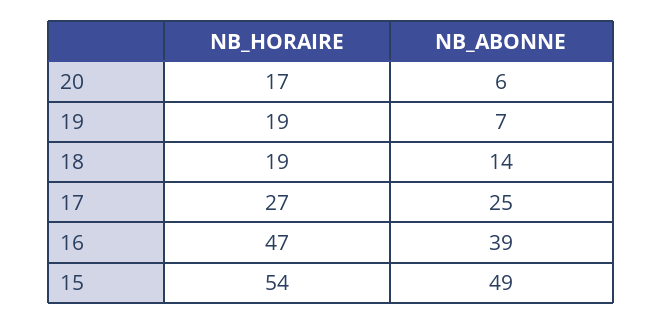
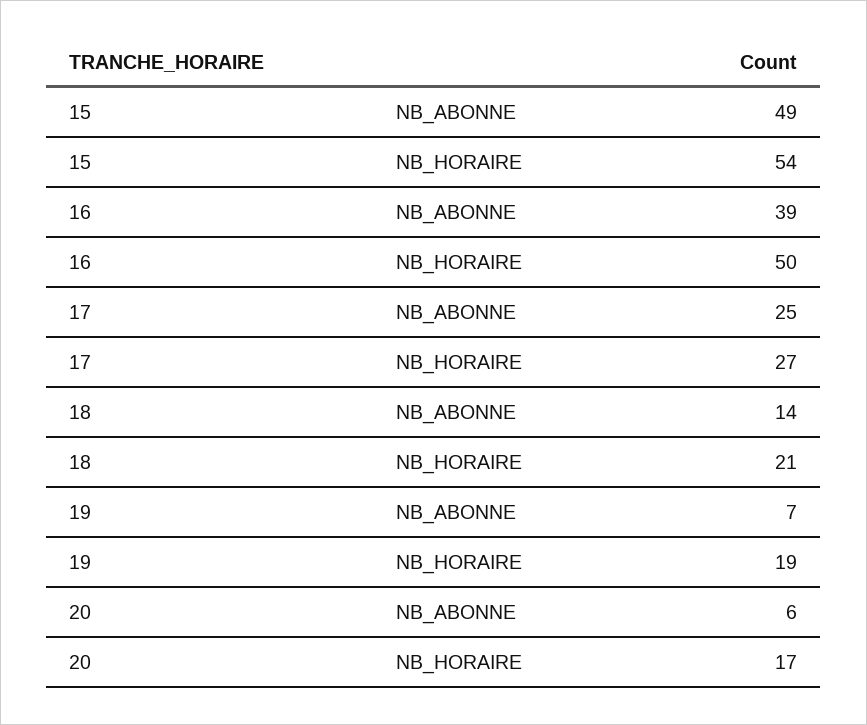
  {
    "NB_HORAIRE": {
      "20": 17,
      "19": 19,
-     "18": 19,
+     "18": 21,
      "17": 27,
-     "16": 47,
+     "16": 50,
      "15": 54
    },
    "NB_ABONNE": {
      "20": 6,
      "19": 7,
      "18": 14,
      "17": 25,
      "16": 39,
      "15": 49
    }
  }

